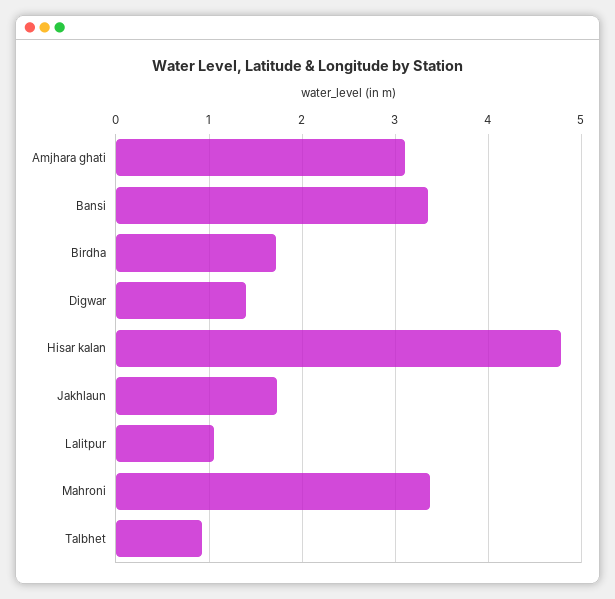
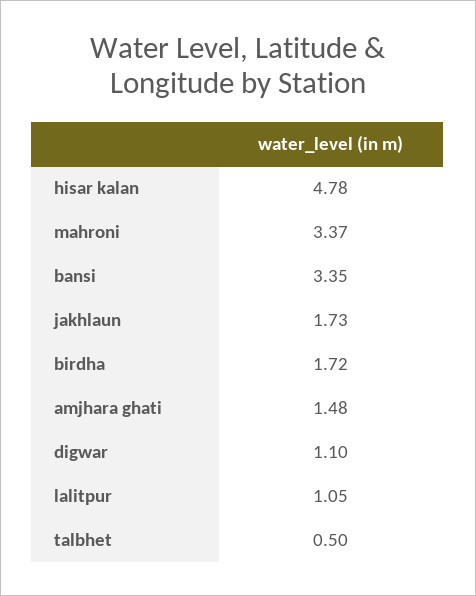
  {
-   "Amjhara ghati": 3.1,
+   "Amjhara ghati": 1.48,
    "Bansi": 3.35,
    "Birdha": 1.72,
-   "Digwar": 1.4,
+   "Digwar": 1.1,
    "Hisar kalan": 4.78,
    "Jakhlaun": 1.73,
    "Lalitpur": 1.05,
    "Mahroni": 3.37,
-   "Talbhet": 0.9
+   "Talbhet": 0.5
  }

